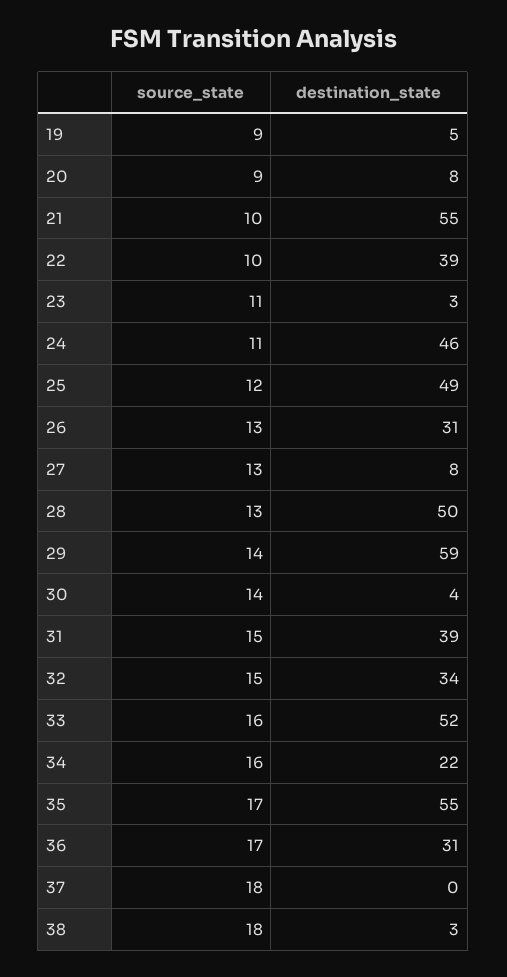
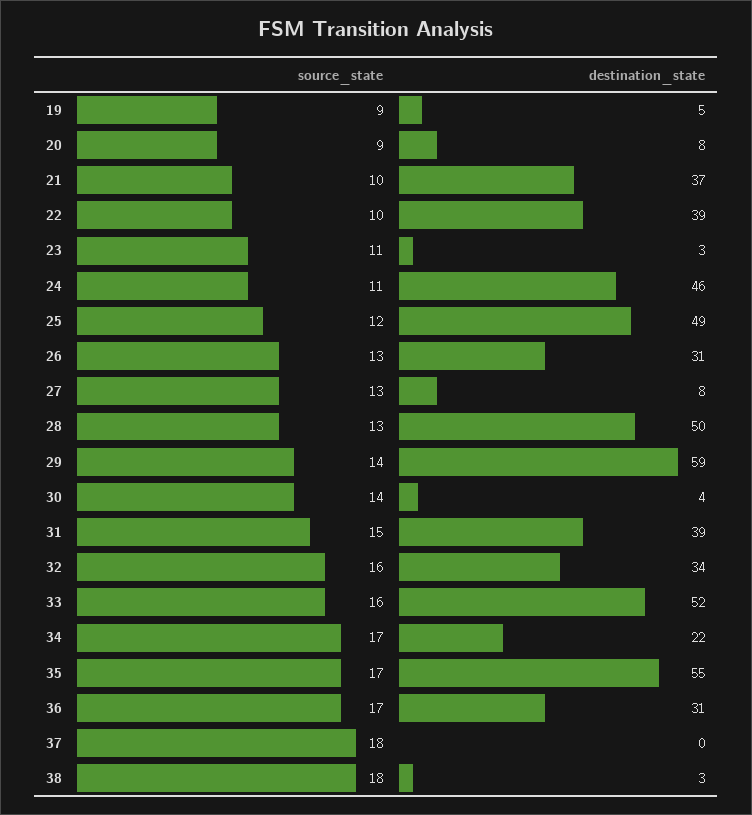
  {
    "source_state": {
      "19": 9,
      "20": 9,
      "21": 10,
      "22": 10,
      "23": 11,
      "24": 11,
      "25": 12,
      "26": 13,
      "27": 13,
      "28": 13,
      "29": 14,
      "30": 14,
      "31": 15,
-     "32": 15,
+     "32": 16,
      "33": 16,
-     "34": 16,
+     "34": 17,
      "35": 17,
      "36": 17,
      "37": 18,
      "38": 18
    },
    "destination_state": {
      "19": 5,
      "20": 8,
-     "21": 55,
+     "21": 37,
      "22": 39,
      "23": 3,
      "24": 46,
      "25": 49,
      "26": 31,
      "27": 8,
      "28": 50,
      "29": 59,
      "30": 4,
      "31": 39,
      "32": 34,
      "33": 52,
      "34": 22,
      "35": 55,
      "36": 31,
      "37": 0,
      "38": 3
    }
  }

